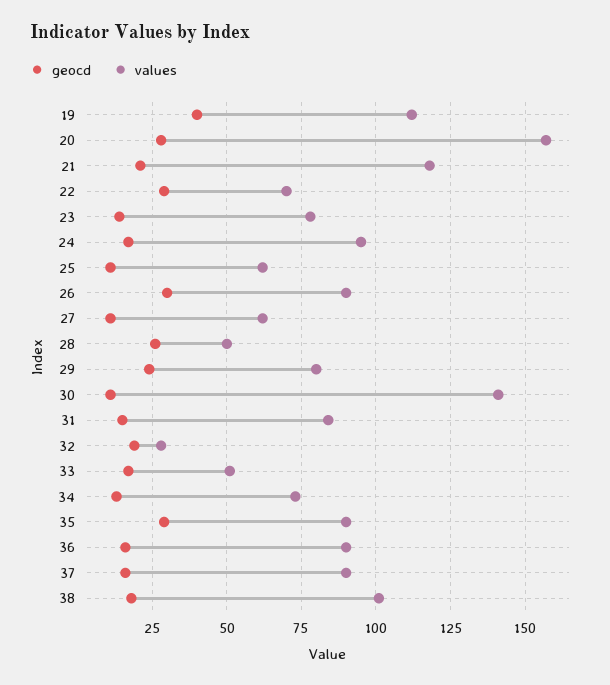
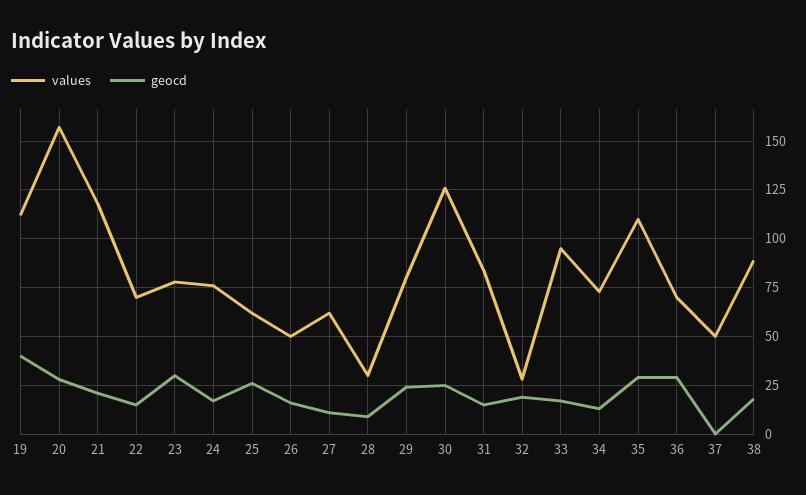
  {
    "geocd": {
      "19": 40,
      "20": 30,
      "21": 20,
-     "22": 30,
+     "22": 15,
-     "23": 15,
+     "23": 30,
      "24": 15,
-     "25": 10,
+     "25": 25,
-     "26": 30,
+     "26": 15,
      "27": 10,
-     "28": 25,
+     "28": 10,
      "29": 25,
-     "30": 10,
+     "30": 25,
      "31": 15,
      "32": 20,
      "33": 15,
      "34": 15,
      "35": 30,
-     "36": 15,
+     "36": 30,
-     "37": 15,
+     "37": 0,
      "38": 20
    },
    "values": {
      "19": 110,
      "20": 155,
      "21": 120,
      "22": 70,
      "23": 80,
-     "24": 95,
+     "24": 75,
      "25": 60,
-     "26": 90,
+     "26": 50,
      "27": 60,
-     "28": 50,
+     "28": 30,
      "29": 80,
-     "30": 140,
+     "30": 125,
      "31": 85,
      "32": 30,
-     "33": 50,
+     "33": 95,
      "34": 75,
-     "35": 90,
+     "35": 110,
-     "36": 90,
+     "36": 70,
-     "37": 90,
+     "37": 50,
-     "38": 100
+     "38": 90
    }
  }

